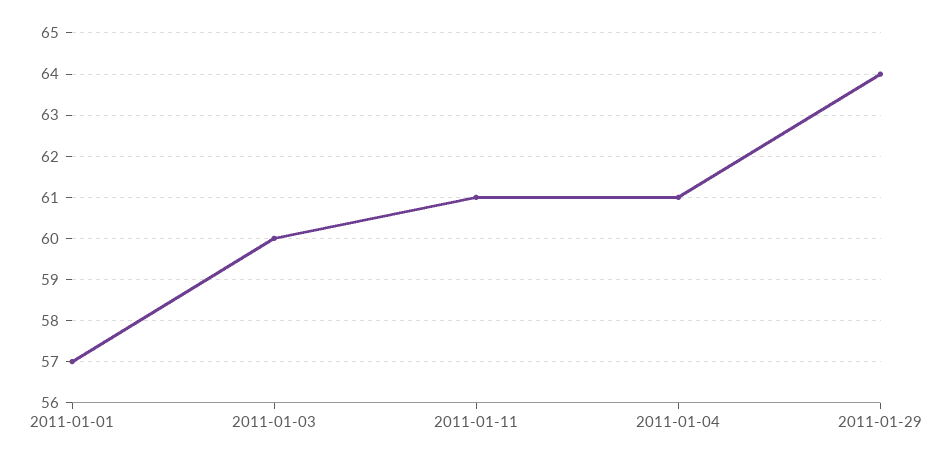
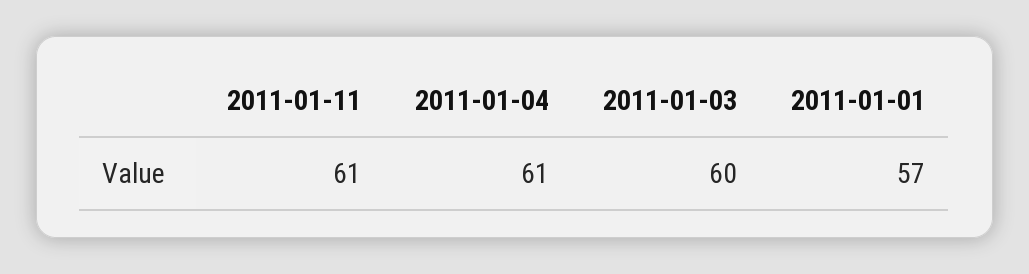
  {
    "2011-01-01": 57,
    "2011-01-03": 60,
    "2011-01-11": 61,
-   "2011-01-04": 61,
+   "2011-01-04": 61
-   "2011-01-29": 64
  }

